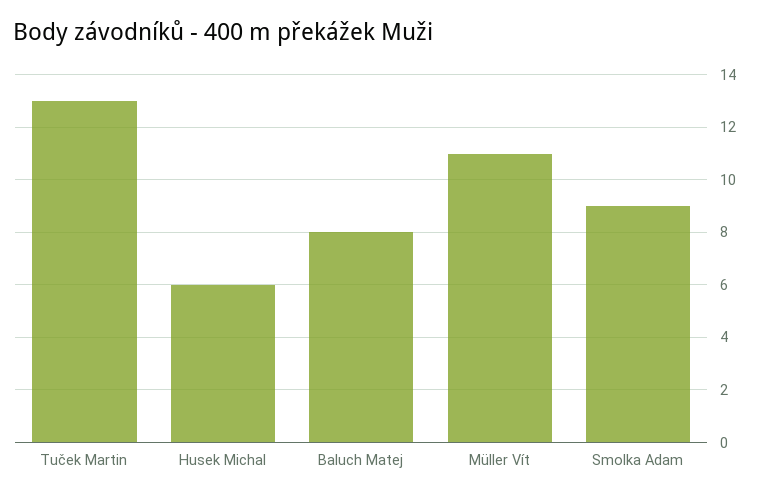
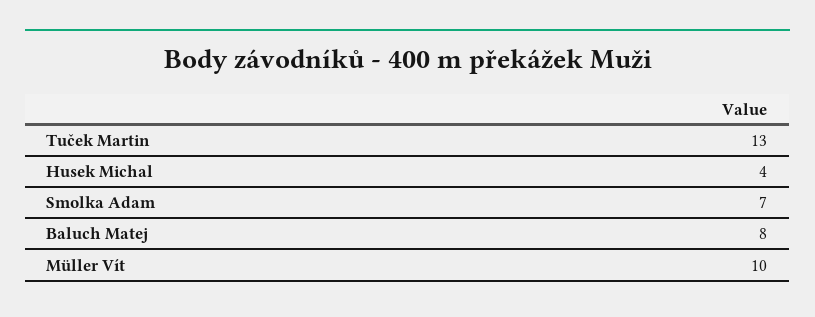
  {
    "Tuček Martin": 13,
-   "Husek Michal": 6,
+   "Husek Michal": 4,
    "Baluch Matej": 8,
-   "Müller Vít": 11,
+   "Müller Vít": 10,
-   "Smolka Adam": 9
+   "Smolka Adam": 7
  }

